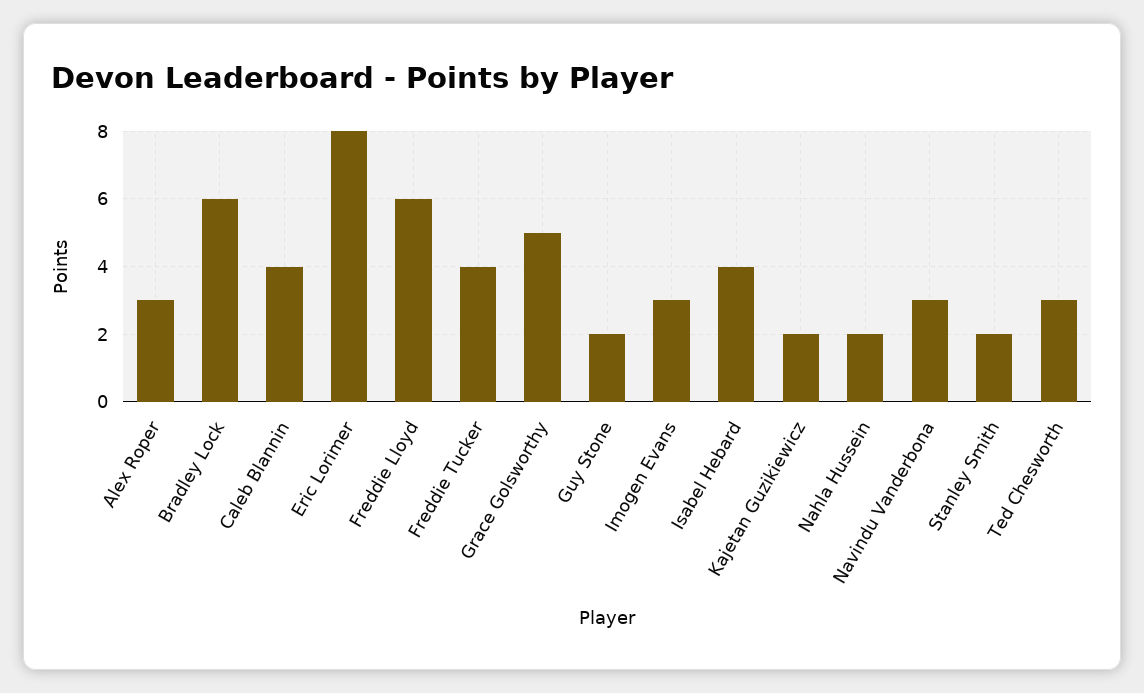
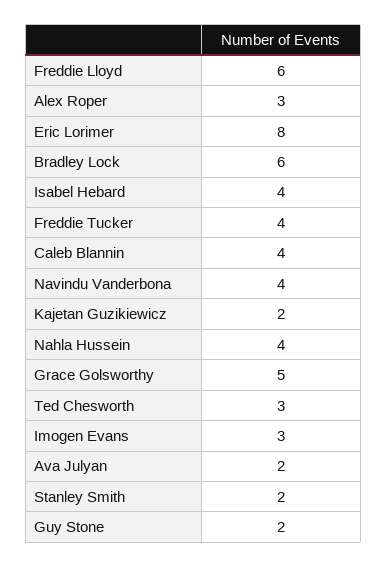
  {
    "Alex Roper": 3,
    "Bradley Lock": 6,
    "Caleb Blannin": 4,
    "Eric Lorimer": 8,
    "Freddie Lloyd": 6,
    "Freddie Tucker": 4,
    "Grace Golsworthy": 5,
    "Guy Stone": 2,
    "Imogen Evans": 3,
    "Isabel Hebard": 4,
    "Kajetan Guzikiewicz": 2,
-   "Nahla Hussein": 2,
+   "Nahla Hussein": 4,
-   "Navindu Vanderbona": 3,
+   "Navindu Vanderbona": 4,
    "Stanley Smith": 2,
-   "Ted Chesworth": 3
+   "Ted Chesworth": 3,
+   "Ava Julyan": 2
  }

